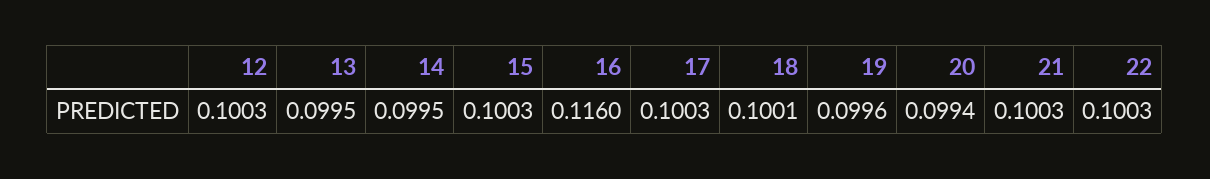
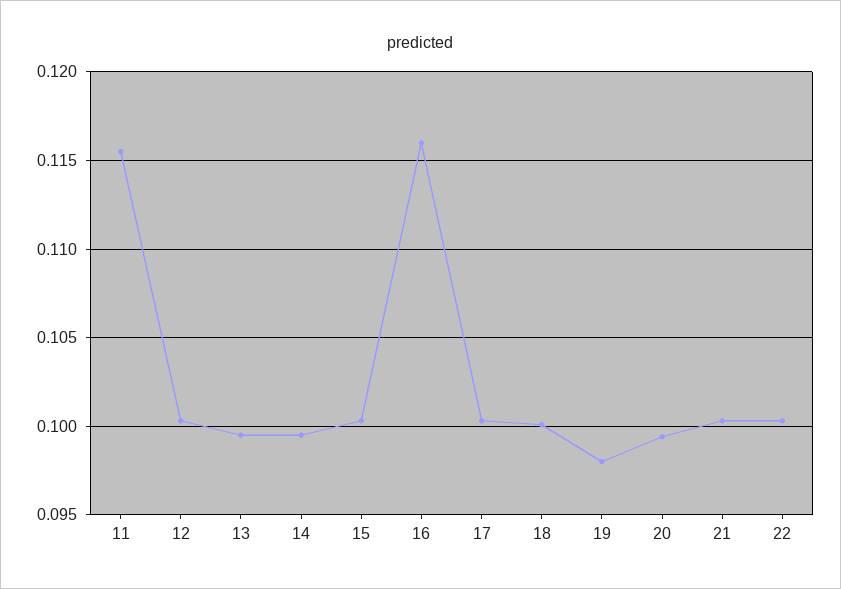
  {
    "12": 0.1003,
    "13": 0.0995,
    "14": 0.0995,
    "15": 0.1003,
    "16": 0.116,
    "17": 0.1003,
    "18": 0.1001,
-   "19": 0.0996,
+   "19": 0.098,
    "20": 0.0994,
    "21": 0.1003,
-   "22": 0.1003
+   "22": 0.1003,
+   "11": 0.1155
  }

